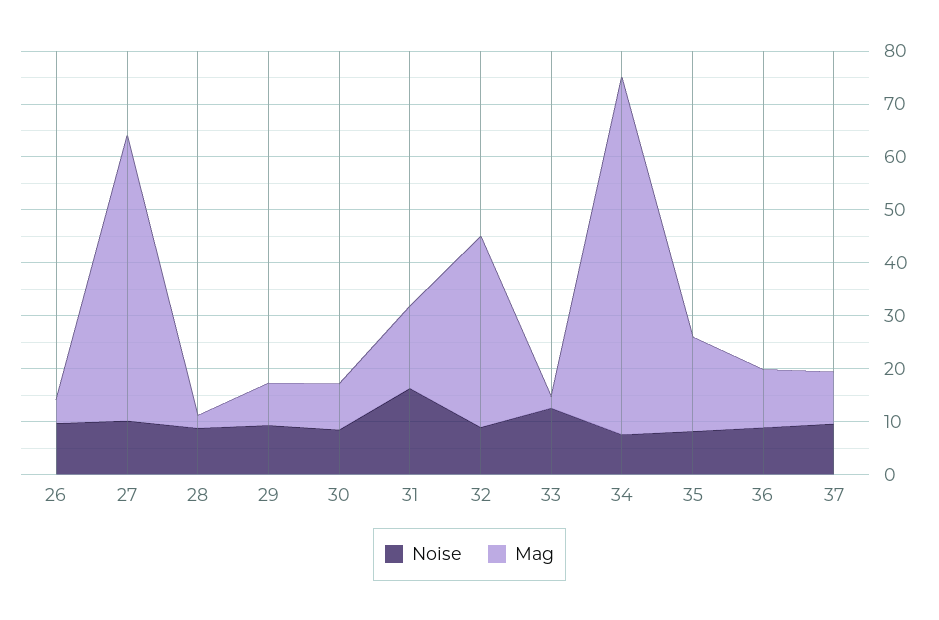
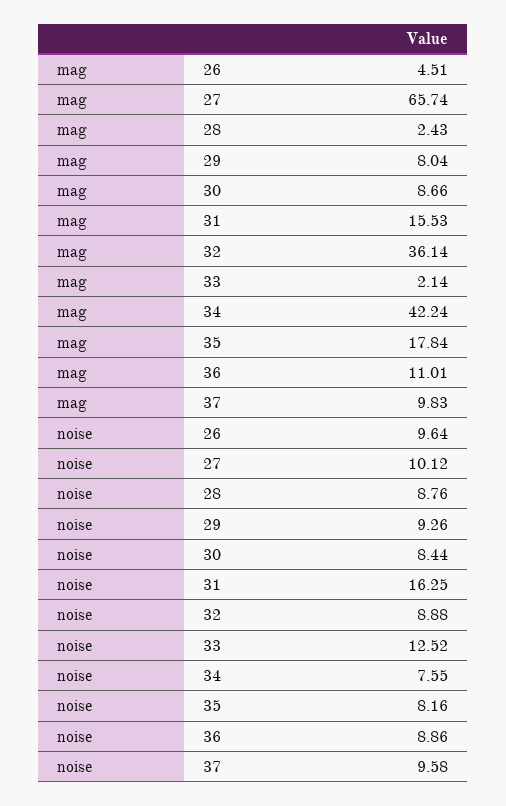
  {
    "Noise": {
      "26": 9.64,
      "27": 10.12,
      "28": 8.76,
      "29": 9.26,
      "30": 8.44,
      "31": 16.25,
      "32": 8.88,
      "33": 12.52,
      "34": 7.55,
      "35": 8.16,
      "36": 8.86,
      "37": 9.58
    },
    "Mag": {
      "26": 4.51,
-     "27": 54,
+     "27": 65.74,
      "28": 2.43,
      "29": 8.04,
      "30": 8.66,
      "31": 15.53,
      "32": 36.14,
      "33": 2.14,
-     "34": 68,
+     "34": 42.24,
      "35": 17.84,
      "36": 11.01,
      "37": 9.83
    }
  }

